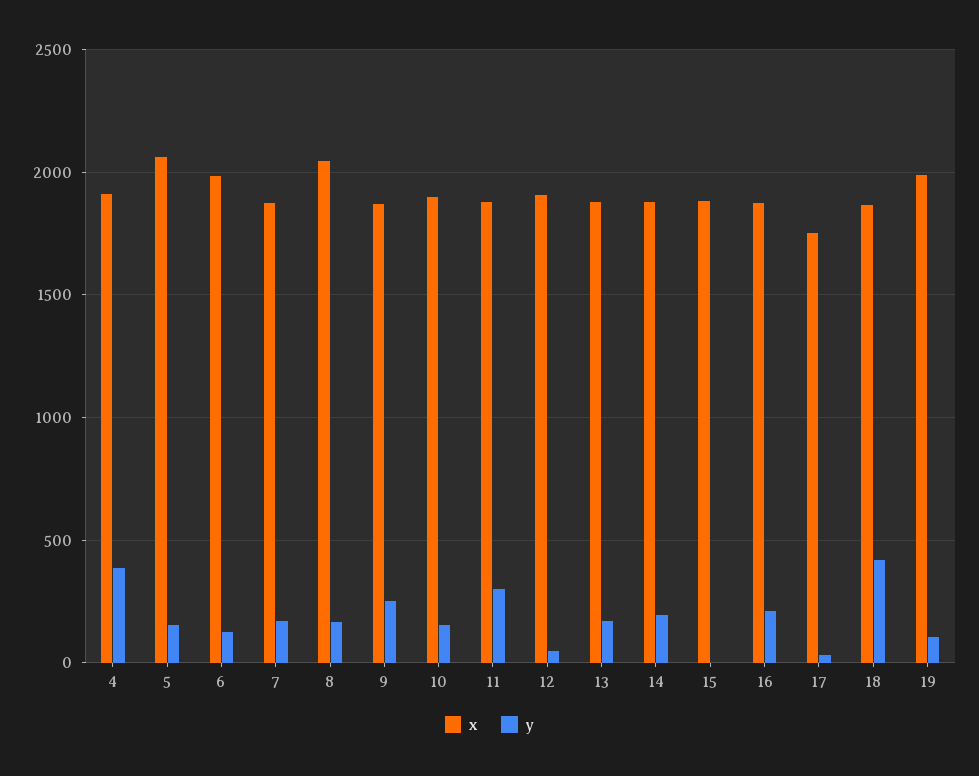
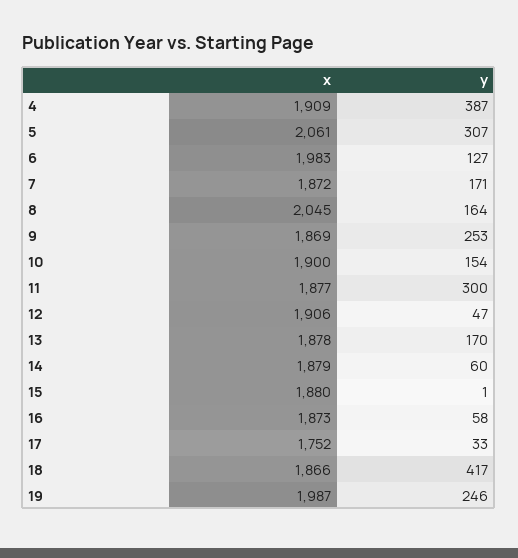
  {
    "x": {
      "4": 1909,
      "5": 2061,
      "6": 1983,
      "7": 1872,
      "8": 2045,
      "9": 1869,
      "10": 1900,
      "11": 1877,
      "12": 1906,
      "13": 1878,
      "14": 1879,
      "15": 1880,
      "16": 1873,
      "17": 1752,
      "18": 1866,
      "19": 1987
    },
    "y": {
      "4": 387,
-     "5": 150,
+     "5": 307,
      "6": 127,
      "7": 171,
      "8": 164,
      "9": 253,
      "10": 154,
      "11": 300,
      "12": 47,
      "13": 170,
-     "14": 200,
+     "14": 60,
      "15": 1,
-     "16": 200,
+     "16": 58,
      "17": 33,
      "18": 417,
-     "19": 100
+     "19": 246
    }
  }

